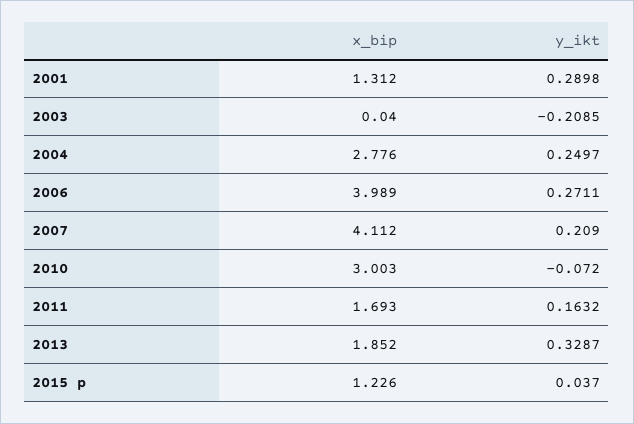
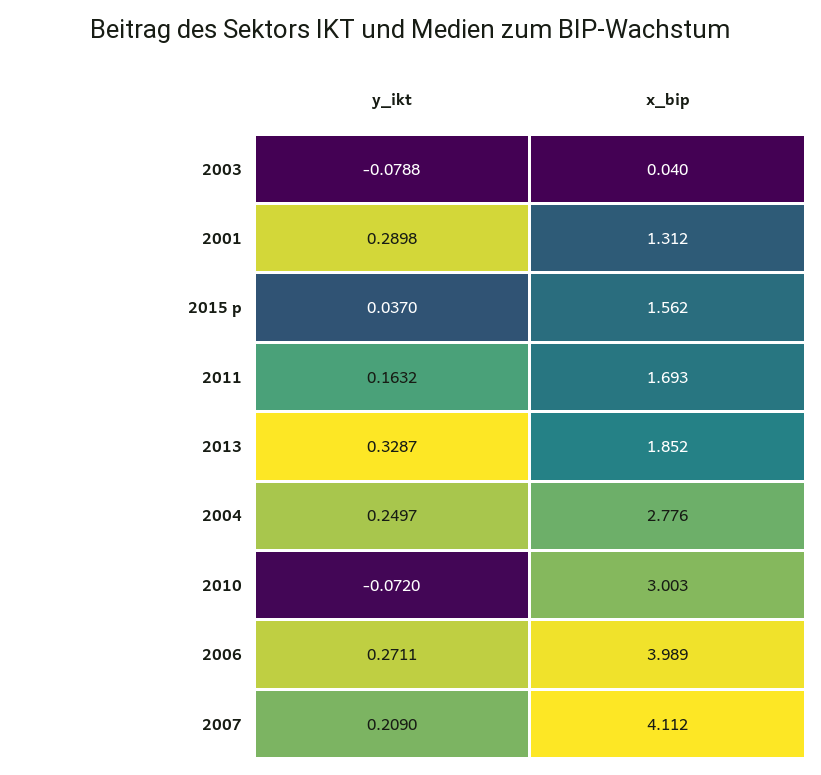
  {
    "x_bip": {
      "2001": 1.312,
      "2003": 0.04,
      "2004": 2.776,
      "2006": 3.989,
      "2007": 4.112,
      "2010": 3.003,
      "2011": 1.693,
      "2013": 1.852,
-     "2015 p": 1.226
+     "2015 p": 1.562
    },
    "y_ikt": {
      "2001": 0.2898,
-     "2003": -0.2085,
+     "2003": -0.0788,
      "2004": 0.2497,
      "2006": 0.2711,
      "2007": 0.209,
      "2010": -0.072,
      "2011": 0.1632,
      "2013": 0.3287,
      "2015 p": 0.037
    }
  }

